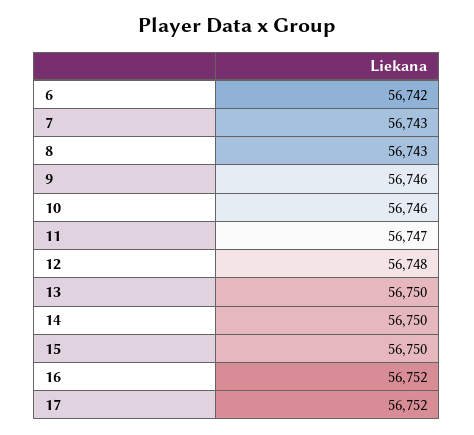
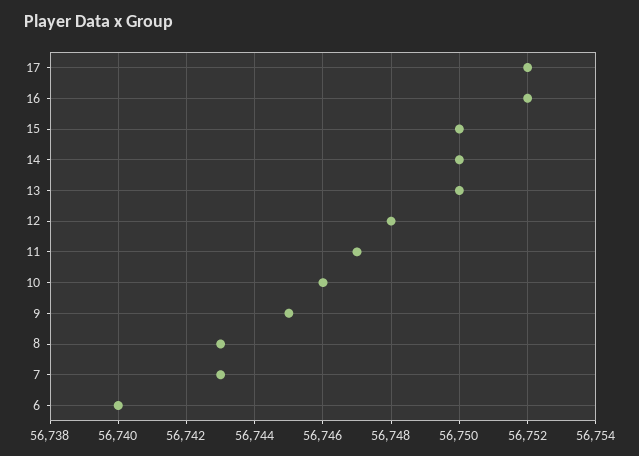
  {
-   "6": 56742,
+   "6": 56740,
    "7": 56743,
    "8": 56743,
-   "9": 56746,
+   "9": 56745,
    "10": 56746,
    "11": 56747,
    "12": 56748,
    "13": 56750,
    "14": 56750,
    "15": 56750,
    "16": 56752,
    "17": 56752
  }

